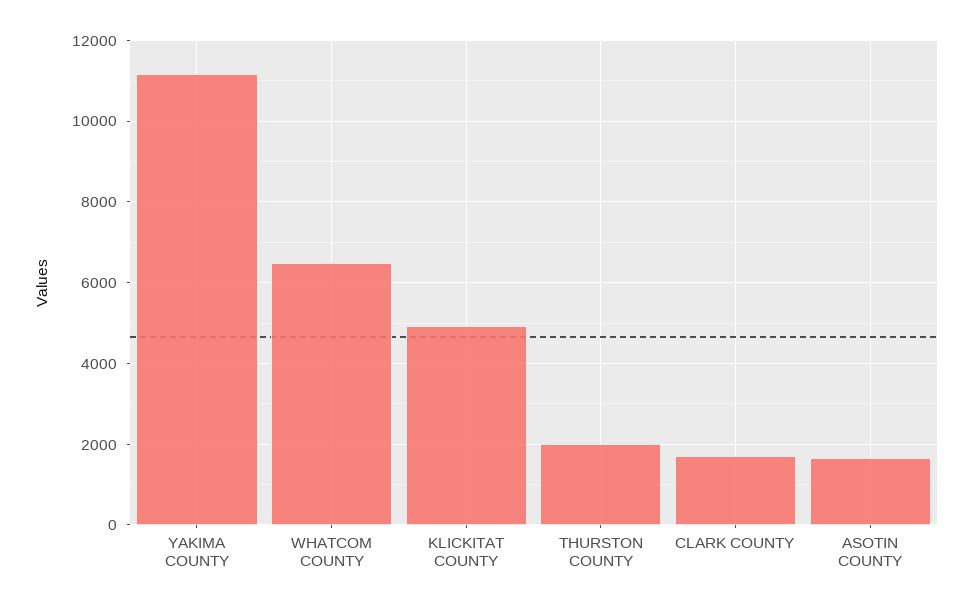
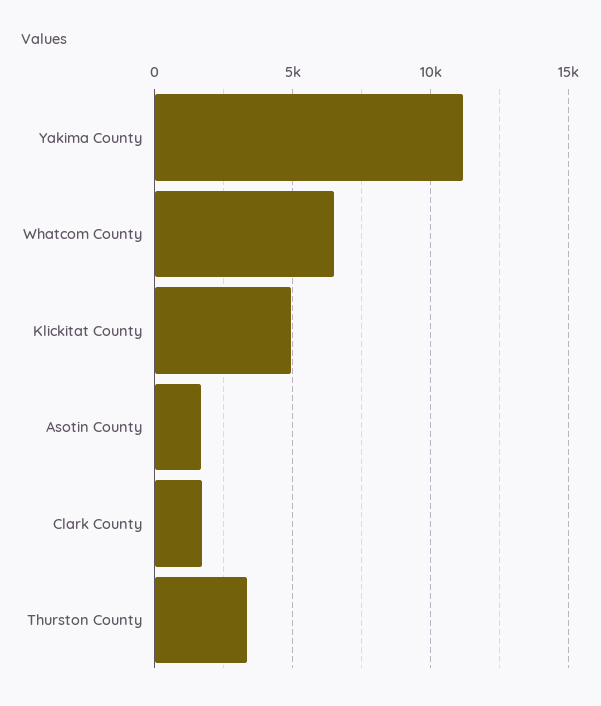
  {
    "YAKIMA COUNTY": 11200,
    "WHATCOM COUNTY": 6400,
    "KLICKITAT COUNTY": 5000,
-   "THURSTON COUNTY": 2000,
+   "THURSTON COUNTY": 3500,
    "CLARK COUNTY": 1800,
    "ASOTIN COUNTY": 1600
  }

